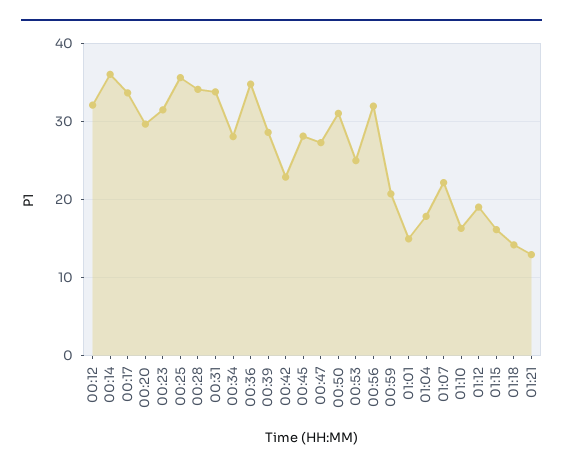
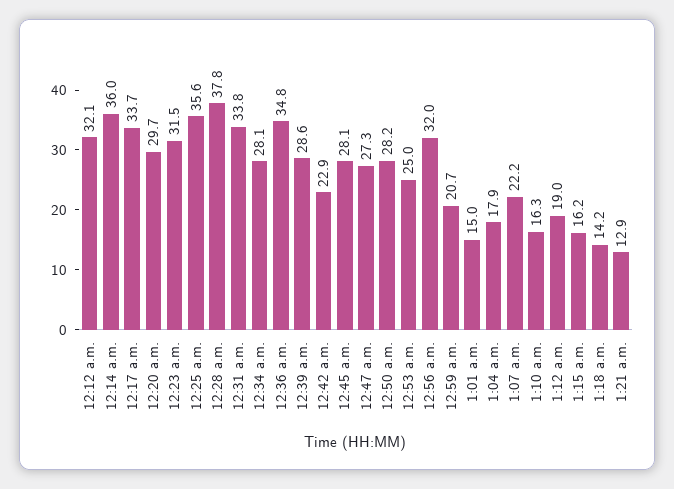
  {
    "00:12": 32.1,
    "00:14": 36,
    "00:17": 33.7,
    "00:20": 29.7,
    "00:23": 31.5,
    "00:25": 35.6,
-   "00:28": 34,
+   "00:28": 37.8,
    "00:31": 33.8,
    "00:34": 28.1,
    "00:36": 34.8,
    "00:39": 28.6,
    "00:42": 22.9,
    "00:45": 28.1,
    "00:47": 27.3,
-   "00:50": 31,
+   "00:50": 28.2,
    "00:53": 25,
    "00:56": 32,
    "00:59": 20.7,
    "01:01": 15,
    "01:04": 17.9,
    "01:07": 22.2,
    "01:10": 16.3,
    "01:12": 19,
    "01:15": 16.2,
    "01:18": 14.2,
    "01:21": 12.9
  }

